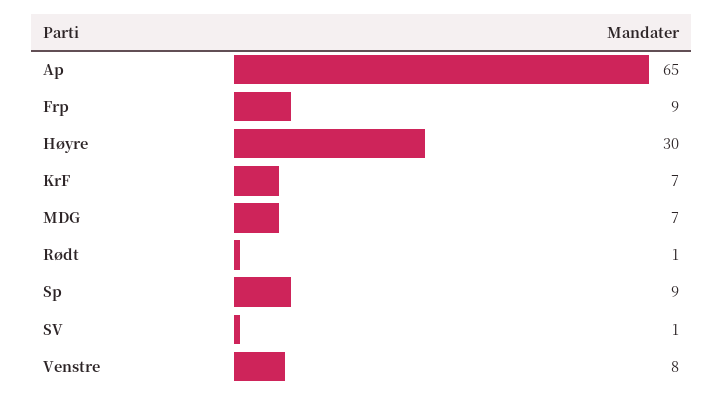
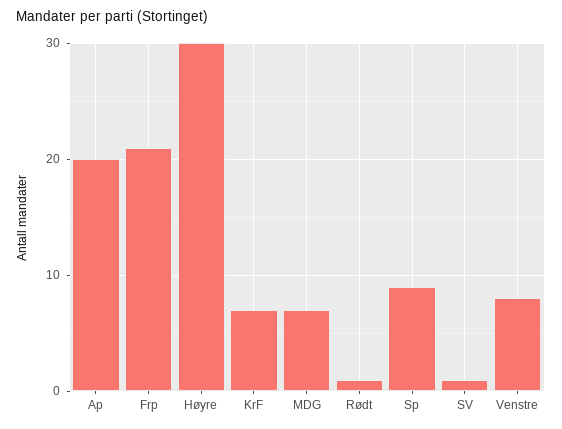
  {
-   "Ap": 65,
+   "Ap": 20,
-   "Frp": 9,
+   "Frp": 21,
    "Høyre": 30,
    "KrF": 7,
    "MDG": 7,
    "Rødt": 1,
    "Sp": 9,
    "SV": 1,
    "Venstre": 8
  }

